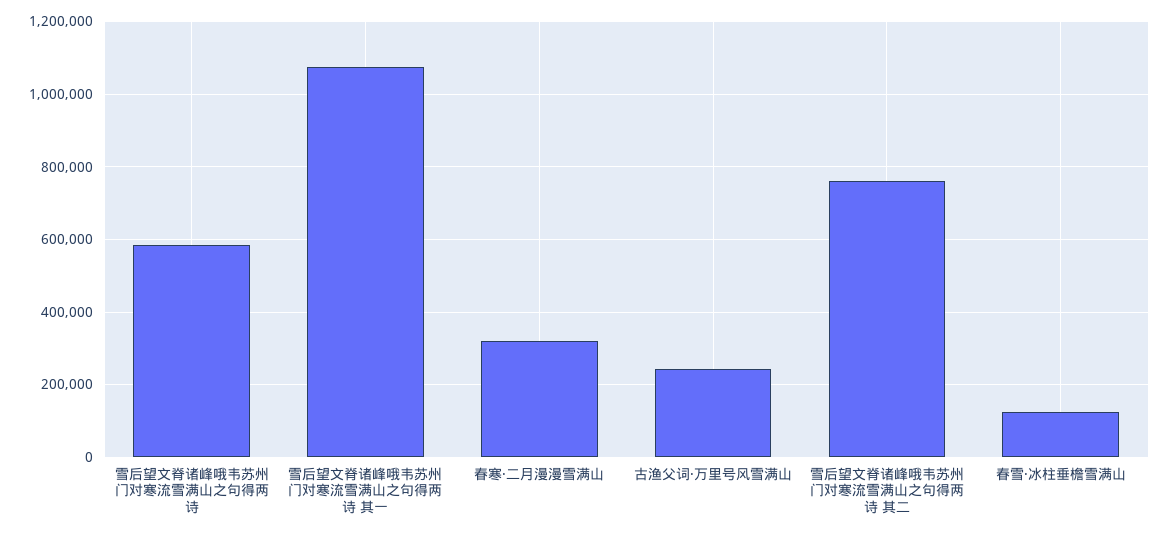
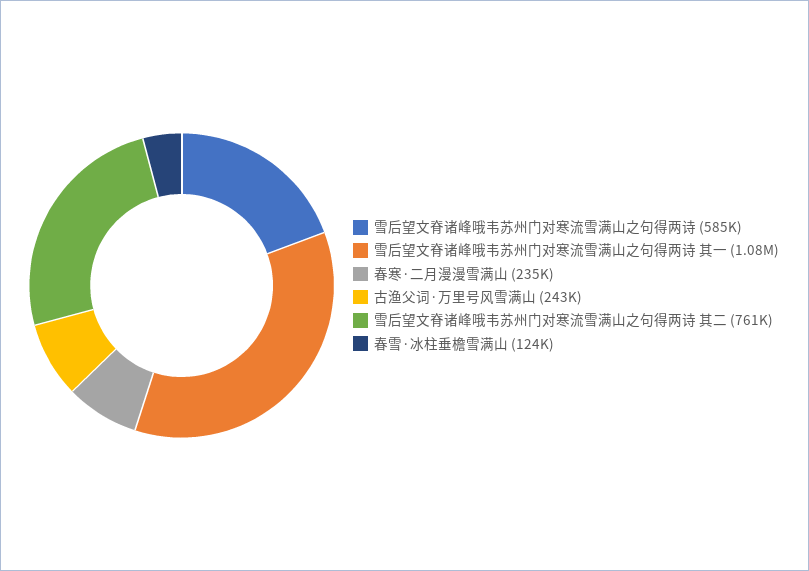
  {
    "雪后望文脊诸峰哦韦苏州门对寒流雪满山之句得两诗": 585000,
    "雪后望文脊诸峰哦韦苏州门对寒流雪满山之句得两诗 其一": 1080000,
-   "春寒·二月漫漫雪满山": 320000,
+   "春寒·二月漫漫雪满山": 235000,
    "古渔父词·万里号风雪满山": 243000,
    "雪后望文脊诸峰哦韦苏州门对寒流雪满山之句得两诗 其二": 761000,
    "春雪·冰柱垂檐雪满山": 124000
  }

